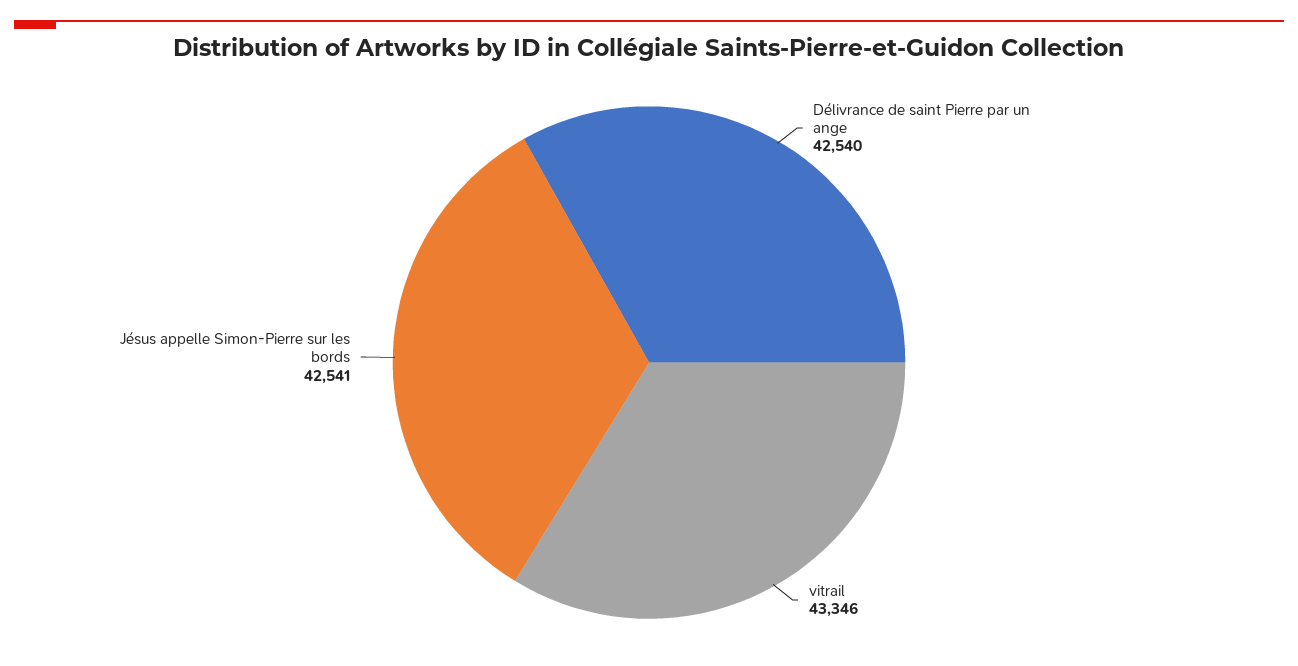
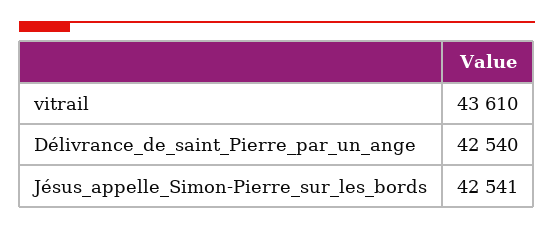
  {
    "Délivrance de saint Pierre par un ange": 42540,
-   "vitrail": 43346,
+   "vitrail": 43610,
    "Jésus appelle Simon-Pierre sur les bords": 42541
  }

